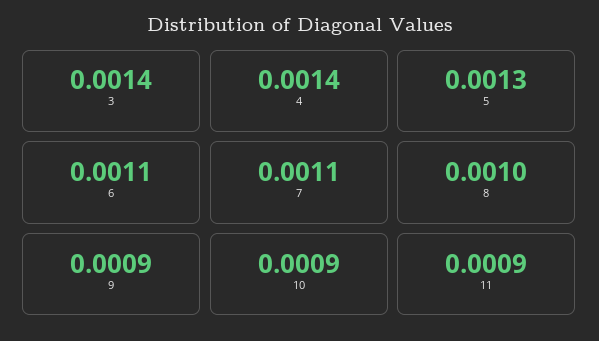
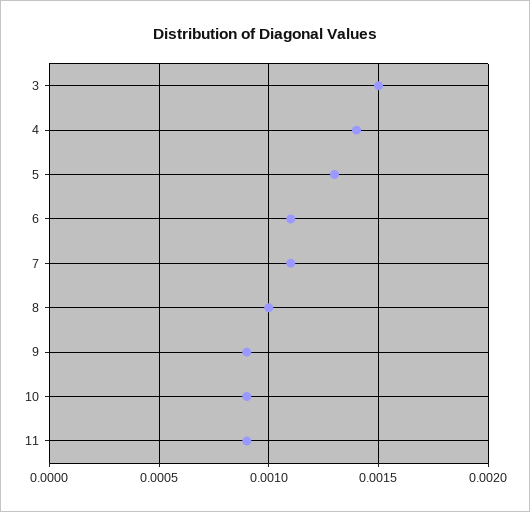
  {
-   "3": 0.0014,
+   "3": 0.0015,
    "4": 0.0014,
    "5": 0.0013,
    "6": 0.0011,
    "7": 0.0011,
    "8": 0.001,
    "9": 0.0009,
    "10": 0.0009,
    "11": 0.0009
  }

